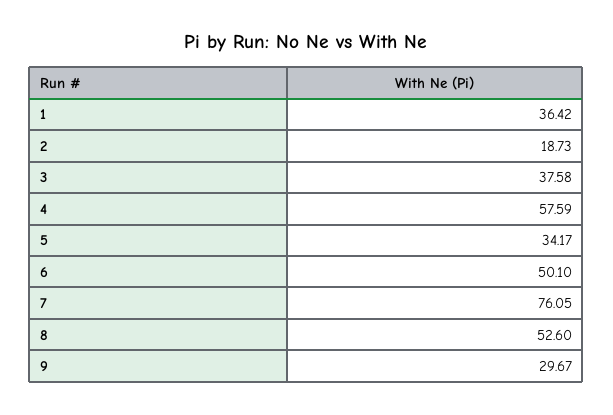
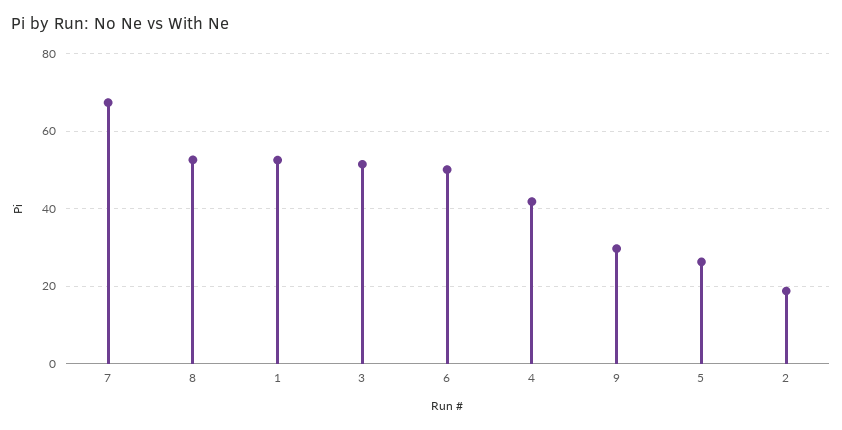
  {
-   "1": 36.42,
+   "1": 52,
    "2": 18.73,
-   "3": 37.58,
+   "3": 52,
-   "4": 57.59,
+   "4": 42,
-   "5": 34.17,
+   "5": 26,
    "6": 50.1,
-   "7": 76.05,
+   "7": 68,
    "8": 52.6,
    "9": 29.67
  }

